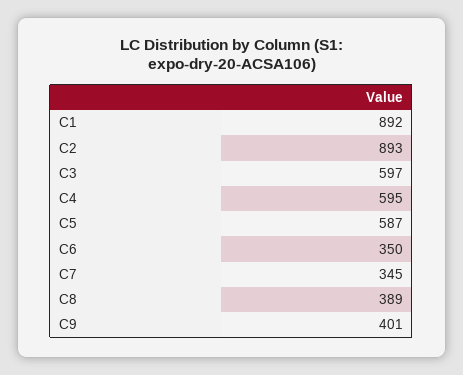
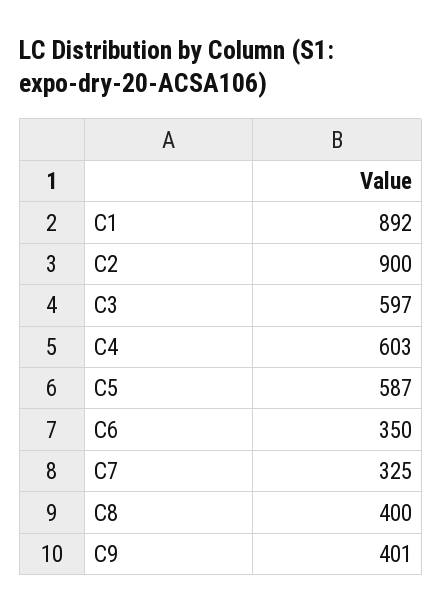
  {
    "C1": 892,
-   "C2": 893,
+   "C2": 900,
    "C3": 597,
-   "C4": 595,
+   "C4": 603,
    "C5": 587,
    "C6": 350,
-   "C7": 345,
+   "C7": 325,
-   "C8": 389,
+   "C8": 400,
    "C9": 401
  }

